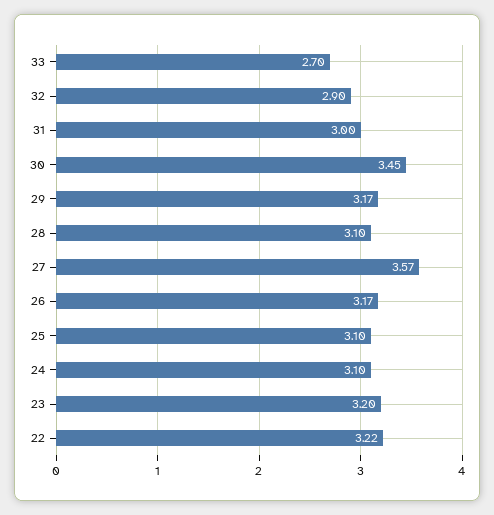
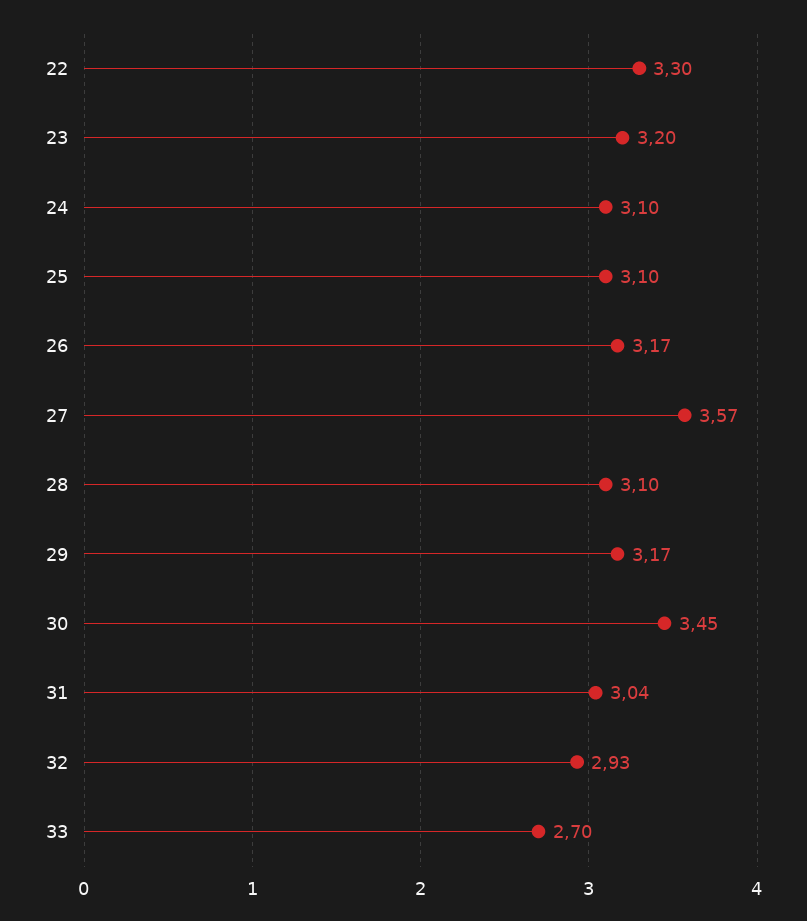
  {
    "33": 2.7,
-   "32": 2.9,
+   "32": 2.93,
-   "31": 3,
+   "31": 3.04,
    "30": 3.45,
    "29": 3.17,
    "28": 3.1,
    "27": 3.57,
    "26": 3.17,
    "25": 3.1,
    "24": 3.1,
    "23": 3.2,
-   "22": 3.22
+   "22": 3.3
  }

